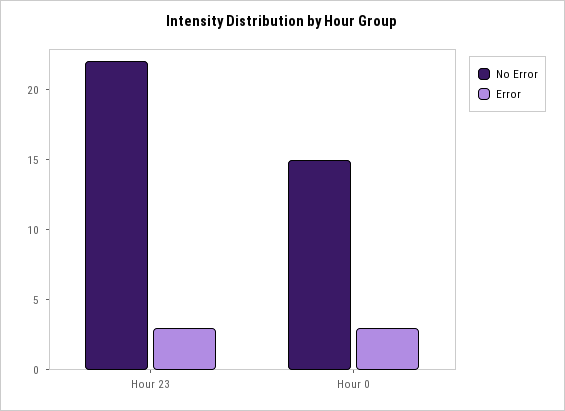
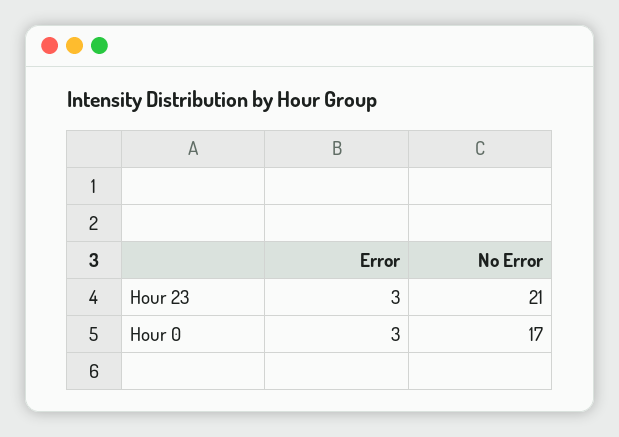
  {
    "No Error": {
-     "Hour 23": 22,
+     "Hour 23": 21,
-     "Hour 0": 15
+     "Hour 0": 17
    },
    "Error": {
      "Hour 23": 3,
      "Hour 0": 3
    }
  }

